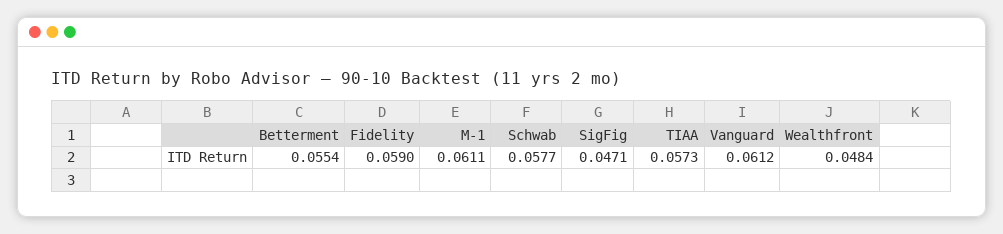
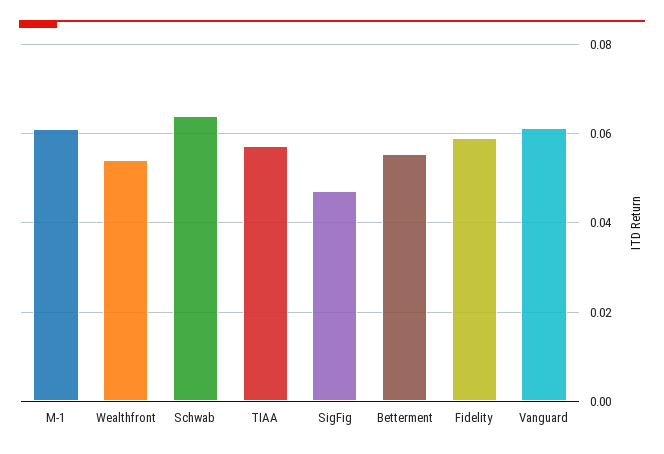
  {
    "Betterment": 0.0554,
    "Fidelity": 0.059,
    "M-1": 0.0611,
-   "Schwab": 0.0577,
+   "Schwab": 0.064,
    "SigFig": 0.0471,
    "TIAA": 0.0573,
    "Vanguard": 0.0612,
-   "Wealthfront": 0.0484
+   "Wealthfront": 0.054
  }

